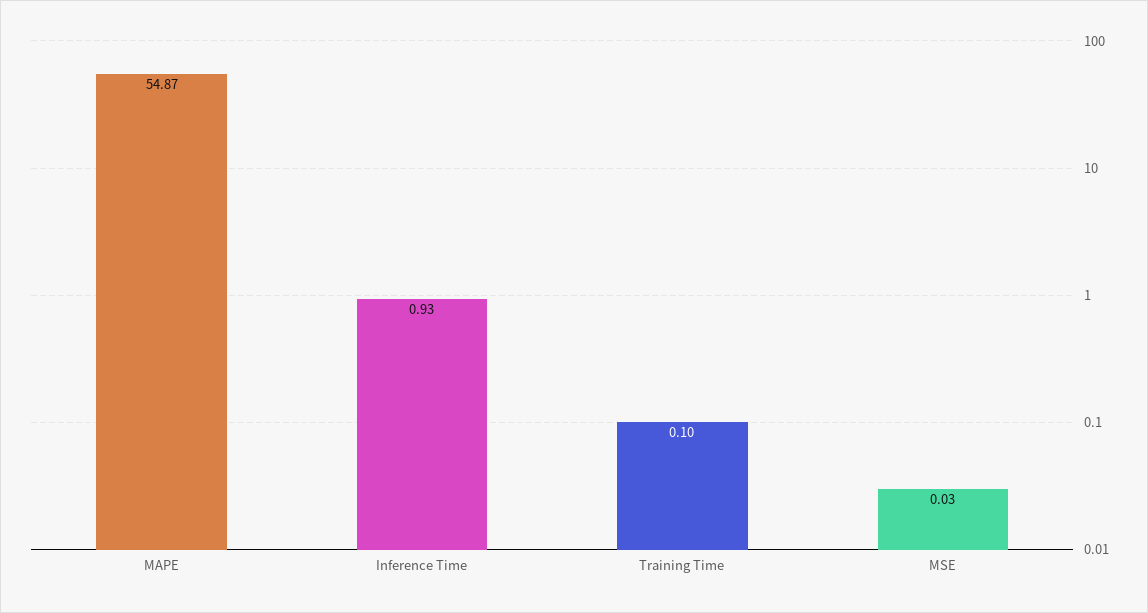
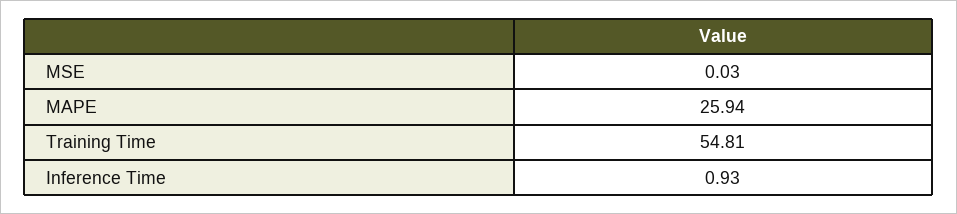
  {
-   "MAPE": 54.87,
+   "MAPE": 25.94,
    "Inference Time": 0.93,
-   "Training Time": 0.1,
+   "Training Time": 54.81,
    "MSE": 0.03
  }

